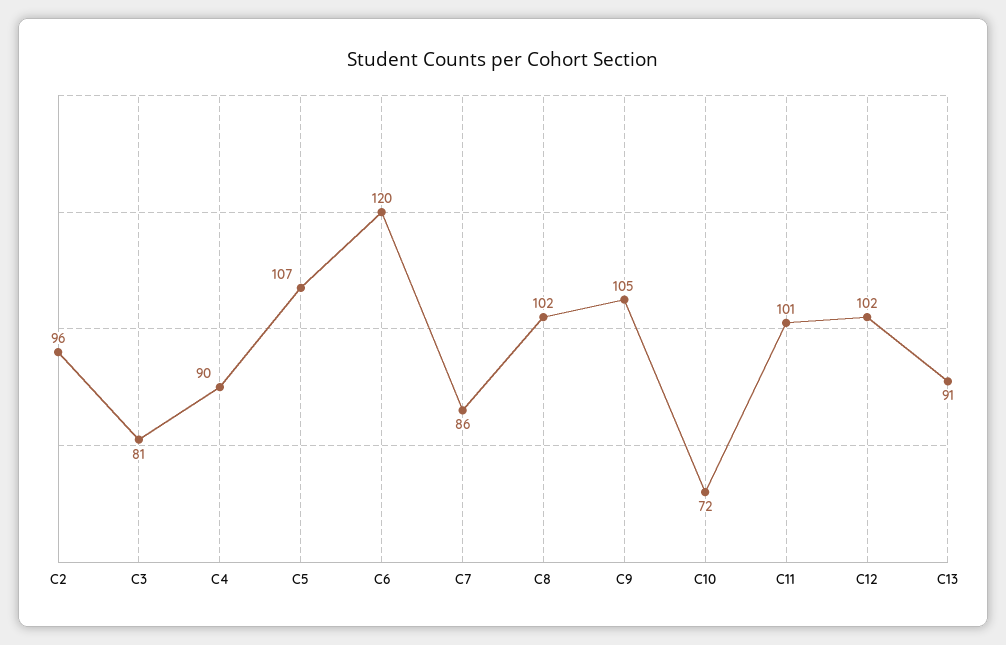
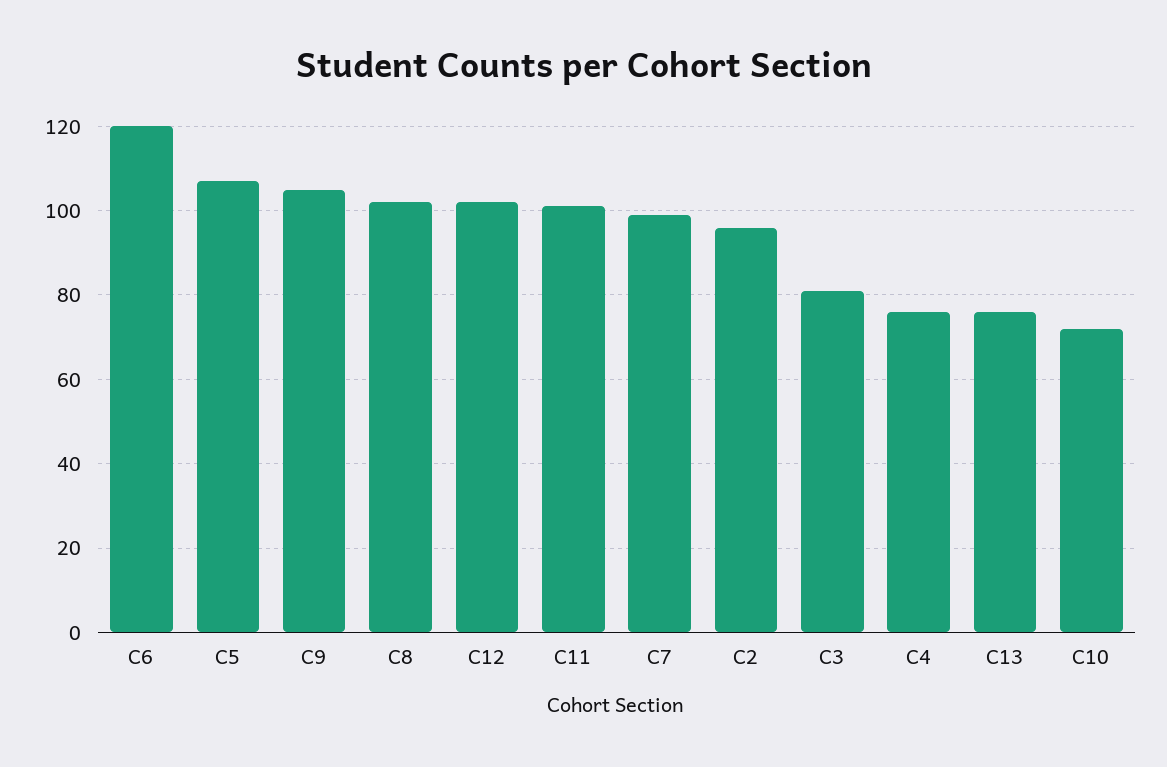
  {
    "C2": 96,
    "C3": 81,
-   "C4": 90,
+   "C4": 75,
    "C5": 107,
    "C6": 120,
-   "C7": 86,
+   "C7": 100,
    "C8": 102,
    "C9": 105,
    "C10": 72,
    "C11": 101,
    "C12": 102,
-   "C13": 91
+   "C13": 75
  }

